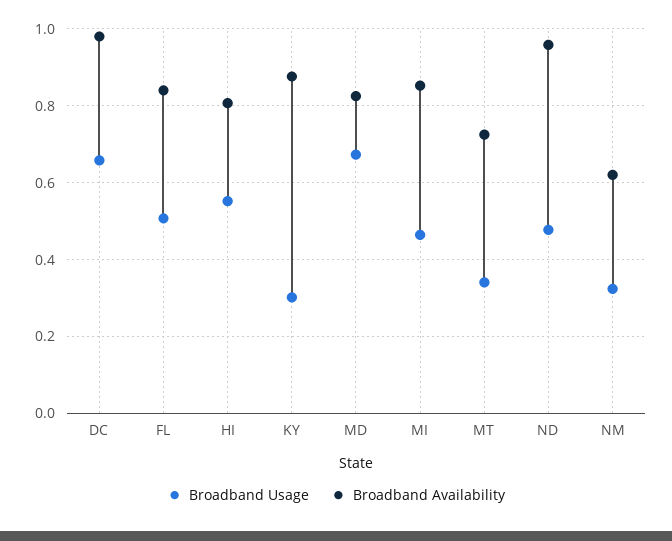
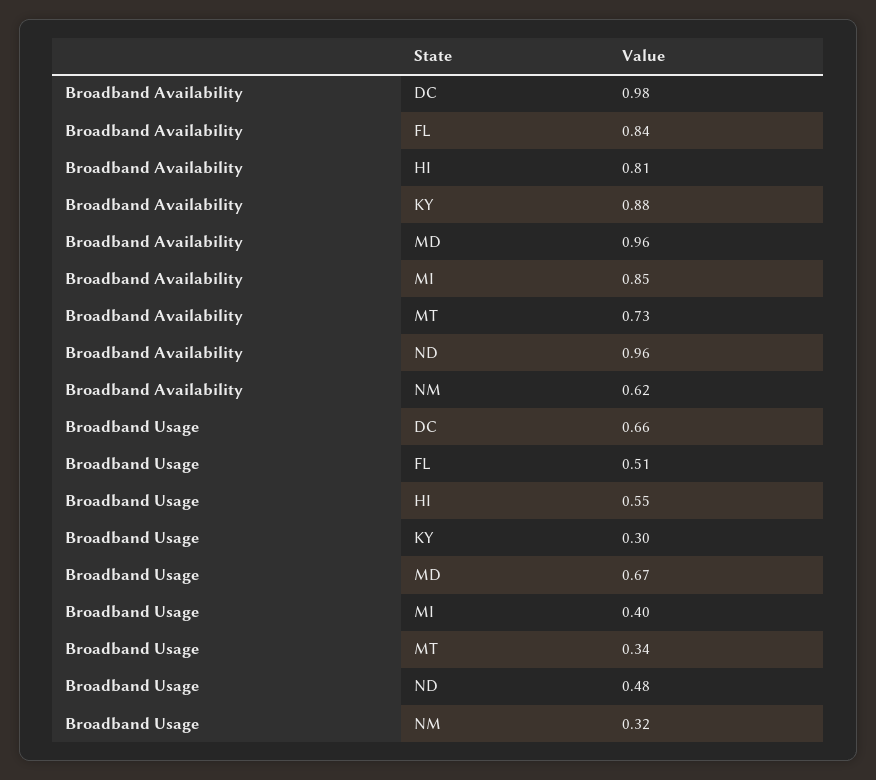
  {
    "Broadband Usage": {
      "DC": 0.66,
      "FL": 0.51,
      "HI": 0.55,
      "KY": 0.3,
      "MD": 0.67,
-     "MI": 0.46,
+     "MI": 0.4,
      "MT": 0.34,
      "ND": 0.48,
      "NM": 0.32
    },
    "Broadband Availability": {
      "DC": 0.98,
      "FL": 0.84,
      "HI": 0.81,
      "KY": 0.88,
-     "MD": 0.82,
+     "MD": 0.96,
      "MI": 0.85,
      "MT": 0.73,
      "ND": 0.96,
      "NM": 0.62
    }
  }

